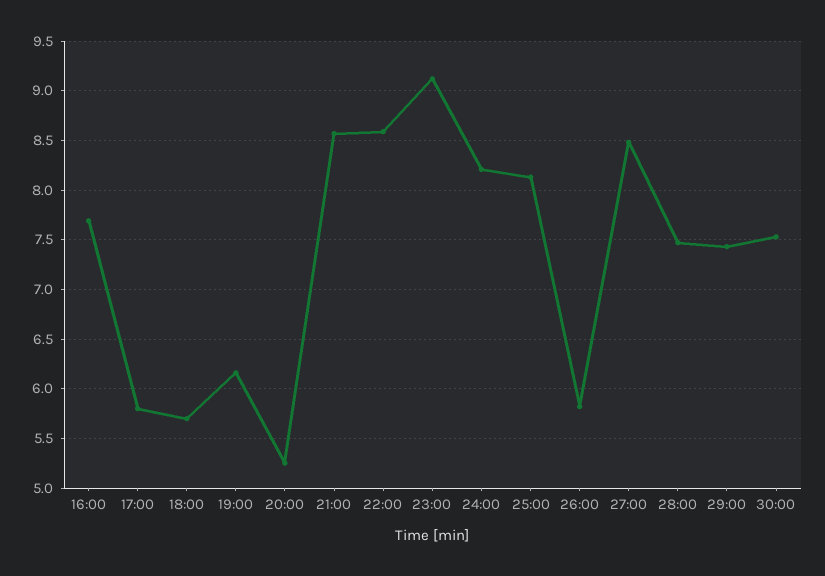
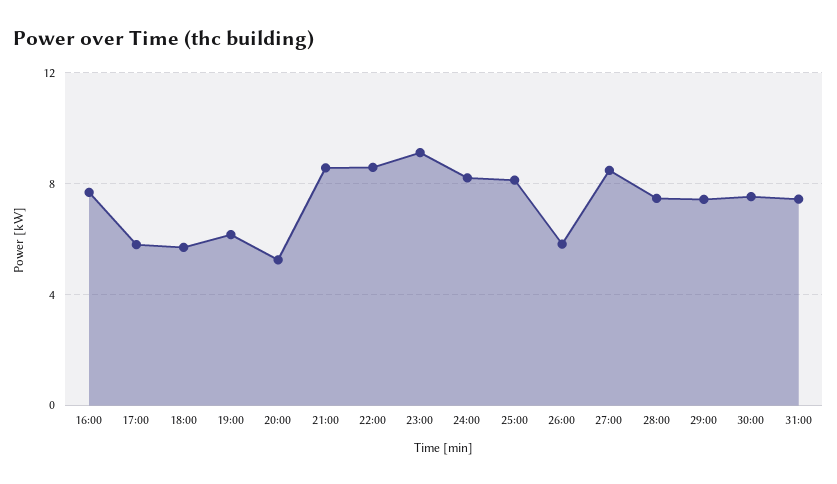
  {
    "16:00": 7.7,
    "17:00": 5.8,
    "18:00": 5.7,
    "19:00": 6.2,
    "20:00": 5.3,
    "21:00": 8.6,
    "22:00": 8.6,
    "23:00": 9.1,
    "24:00": 8.2,
    "25:00": 8.1,
    "26:00": 5.8,
    "27:00": 8.5,
    "28:00": 7.5,
    "29:00": 7.4,
-   "30:00": 7.5
+   "30:00": 7.5,
+   "31:00": 7.5
  }

